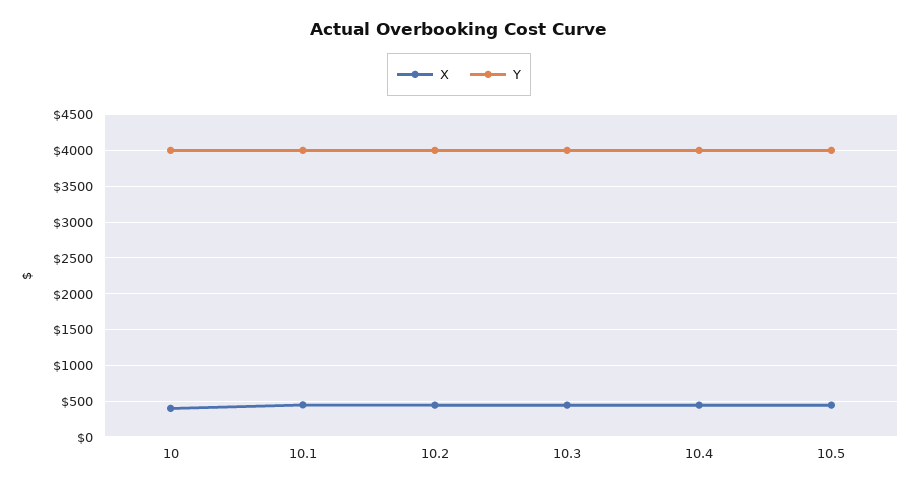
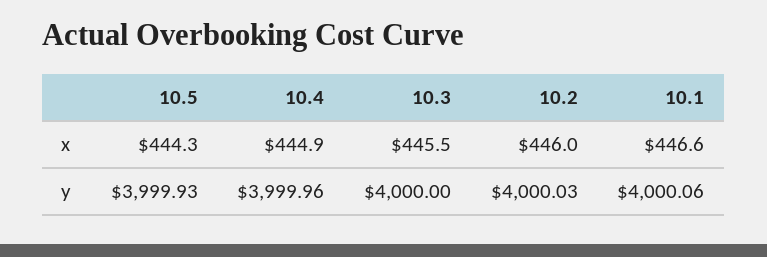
  {
    "X": {
-     "10": 400,
      "10.1": 446.6,
      "10.2": 446,
      "10.3": 445.5,
      "10.4": 444.9,
      "10.5": 444.3
    },
    "Y": {
-     "10": 4000,
      "10.1": 4000.06,
      "10.2": 4000.03,
      "10.3": 4000,
      "10.4": 3999.96,
      "10.5": 3999.93
    }
  }

